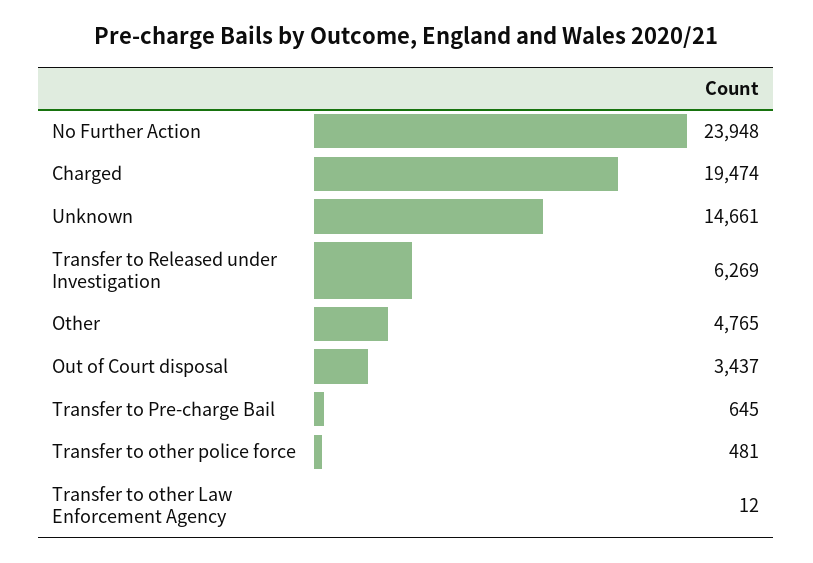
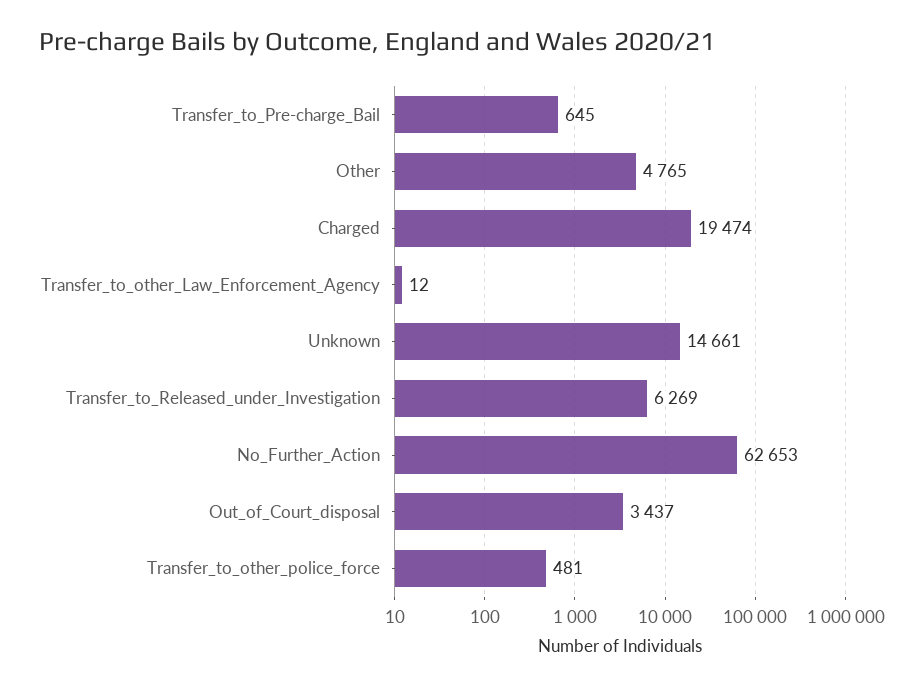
  {
-   "No Further Action": 23948,
+   "No Further Action": 62653,
    "Charged": 19474,
    "Unknown": 14661,
    "Transfer to Released under Investigation": 6269,
    "Other": 4765,
    "Out of Court disposal": 3437,
    "Transfer to Pre-charge Bail": 645,
    "Transfer to other police force": 481,
    "Transfer to other Law Enforcement Agency": 12
  }

